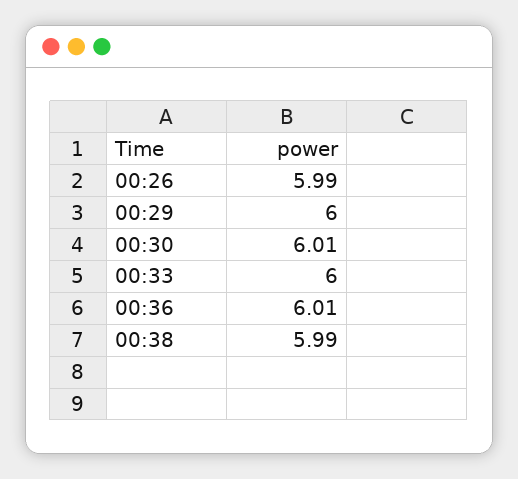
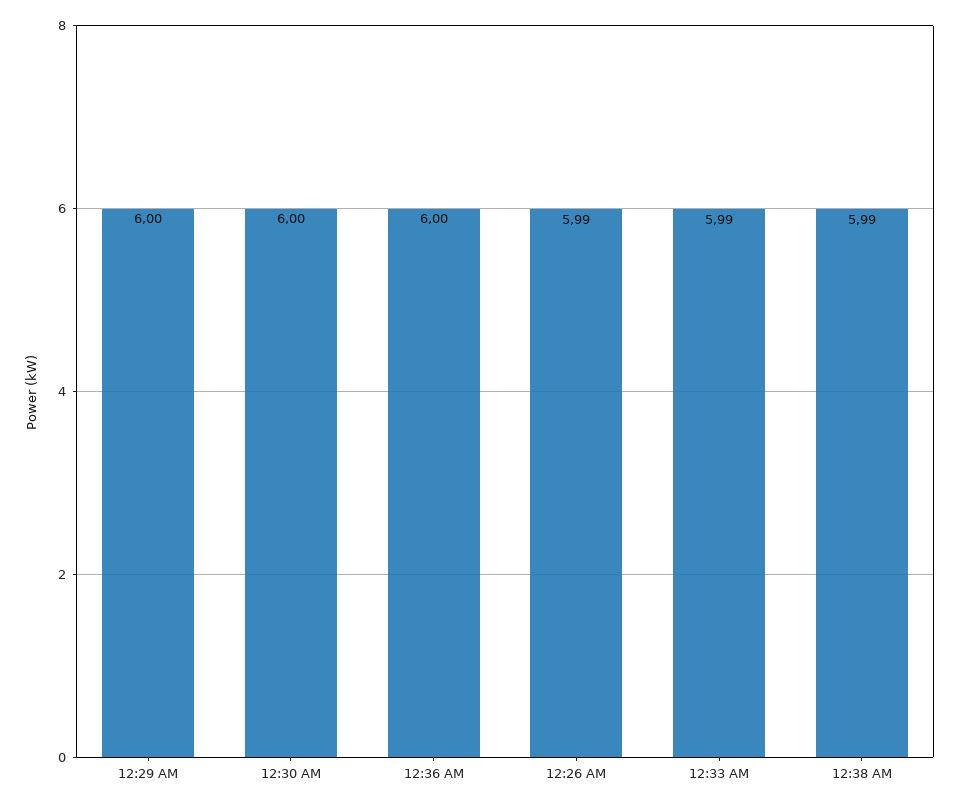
  {
    "00:26": 5.99,
    "00:29": 6,
-   "00:30": 6.01,
+   "00:30": 6,
-   "00:33": 6,
+   "00:33": 5.99,
-   "00:36": 6.01,
+   "00:36": 6,
    "00:38": 5.99
  }

